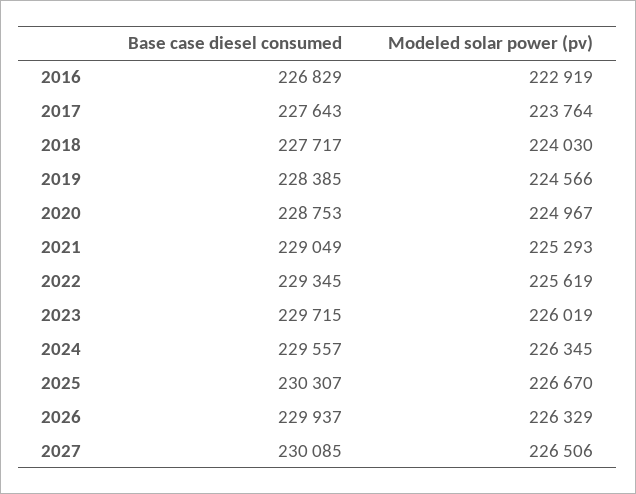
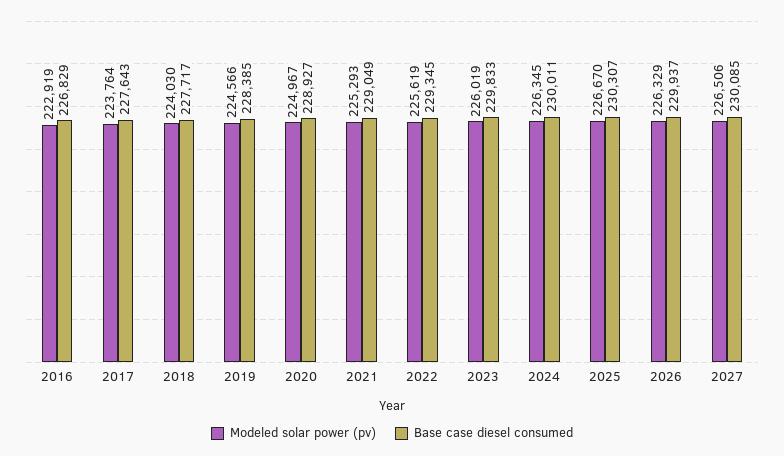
  {
    "Base case diesel consumed": {
      "2016": 226829,
      "2017": 227643,
      "2018": 227717,
      "2019": 228385,
-     "2020": 228753,
+     "2020": 228927,
      "2021": 229049,
      "2022": 229345,
-     "2023": 229715,
+     "2023": 229833,
-     "2024": 229557,
+     "2024": 230011,
      "2025": 230307,
      "2026": 229937,
      "2027": 230085
    },
    "Modeled solar power (pv)": {
      "2016": 222919,
      "2017": 223764,
      "2018": 224030,
      "2019": 224566,
      "2020": 224967,
      "2021": 225293,
      "2022": 225619,
      "2023": 226019,
      "2024": 226345,
      "2025": 226670,
      "2026": 226329,
      "2027": 226506
    }
  }

